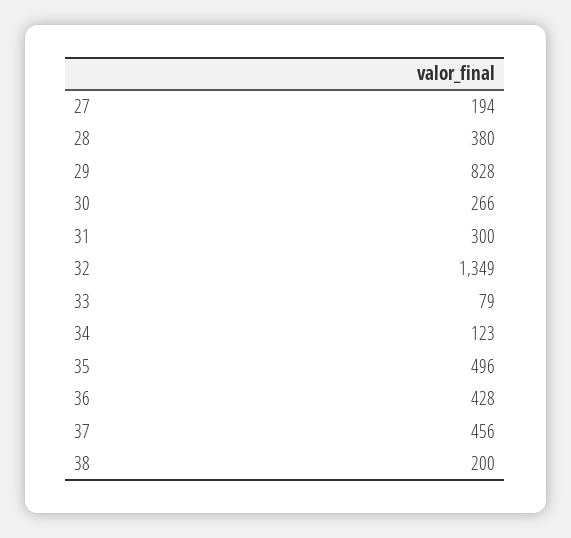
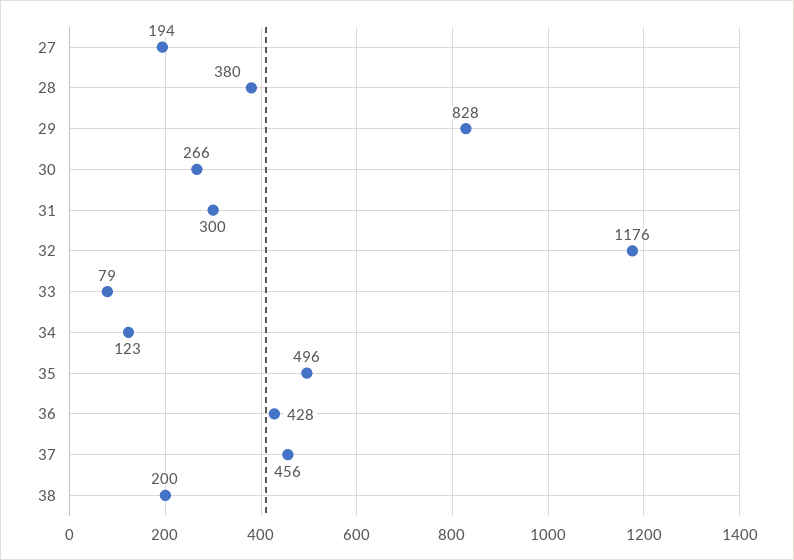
  {
    "27": 194,
    "28": 380,
    "29": 828,
    "30": 266,
    "31": 300,
-   "32": 1349,
+   "32": 1176,
    "33": 79,
    "34": 123,
    "35": 496,
    "36": 428,
    "37": 456,
    "38": 200
  }

